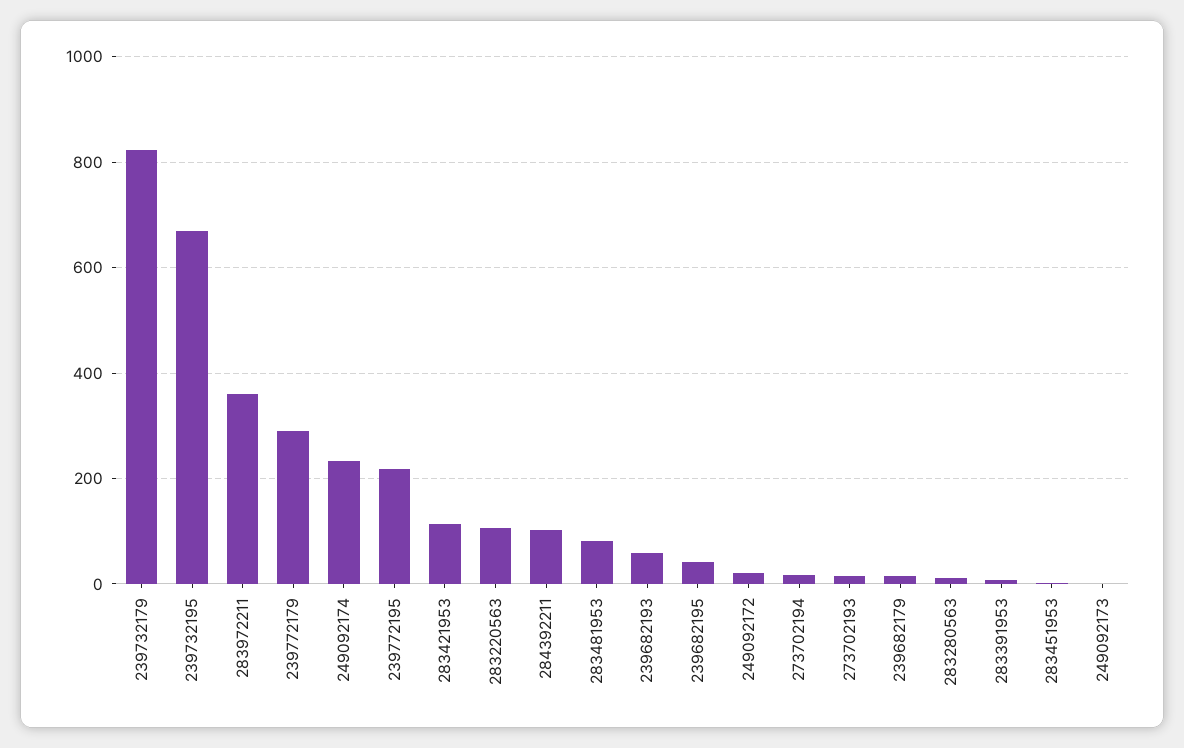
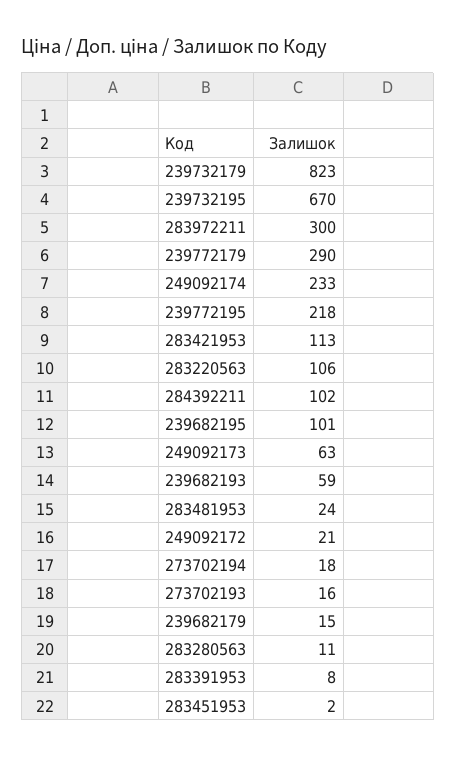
  {
    "239732179": 823,
    "239732195": 670,
-   "283972211": 360,
+   "283972211": 300,
    "239772179": 290,
    "249092174": 233,
    "239772195": 218,
    "283421953": 113,
    "283220563": 106,
    "284392211": 102,
-   "283481953": 80,
+   "283481953": 24,
    "239682193": 59,
-   "239682195": 40,
+   "239682195": 101,
    "249092172": 21,
    "273702194": 18,
    "273702193": 16,
    "239682179": 15,
    "283280563": 11,
    "283391953": 8,
    "283451953": 2,
-   "249092173": 0
+   "249092173": 63
  }

